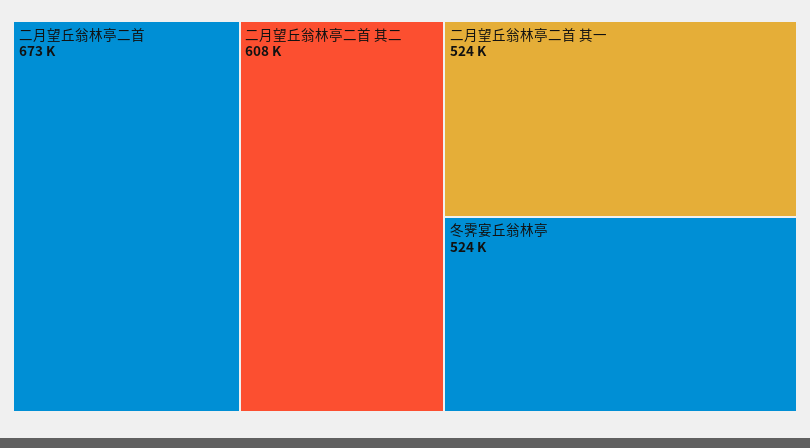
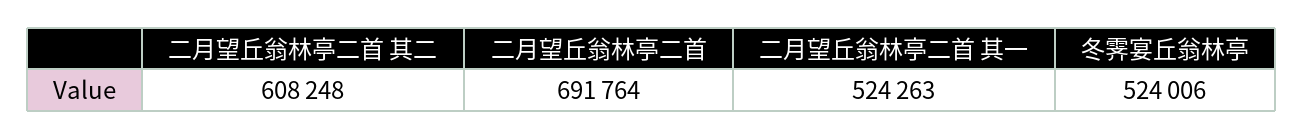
  {
-   "二月望丘翁林亭二首": 673000,
+   "二月望丘翁林亭二首": 691764,
    "二月望丘翁林亭二首 其二": 608248,
    "二月望丘翁林亭二首 其一": 524263,
    "冬霁宴丘翁林亭": 524006
  }

